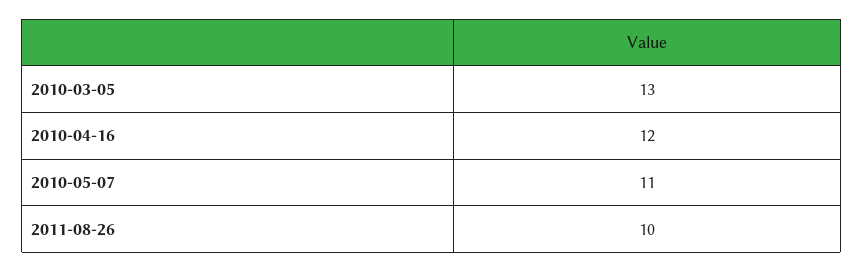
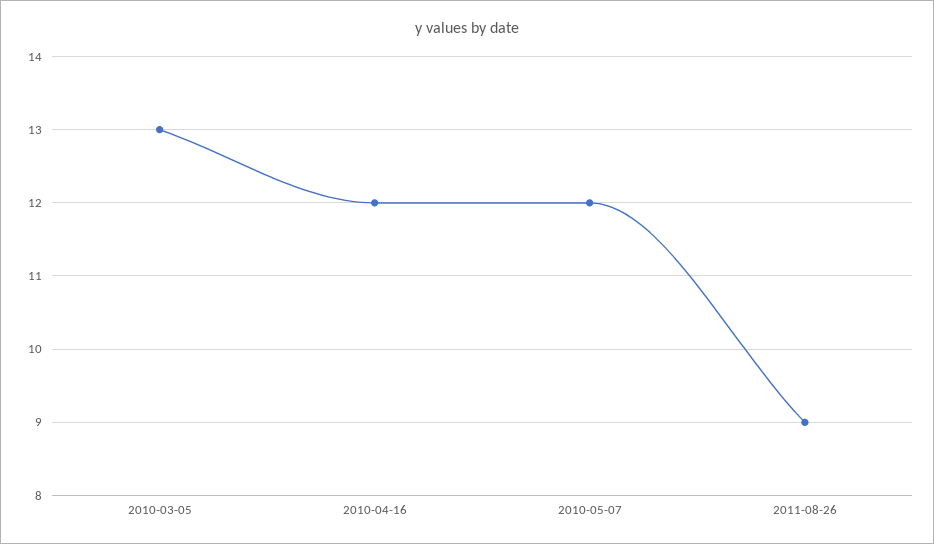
  {
    "2010-03-05": 13,
    "2010-04-16": 12,
-   "2010-05-07": 11,
+   "2010-05-07": 12,
-   "2011-08-26": 10
+   "2011-08-26": 9
  }

